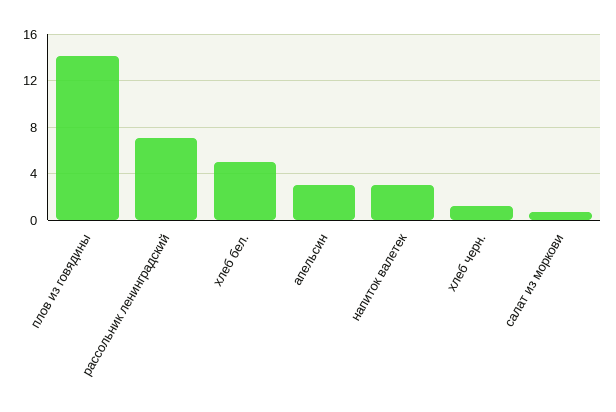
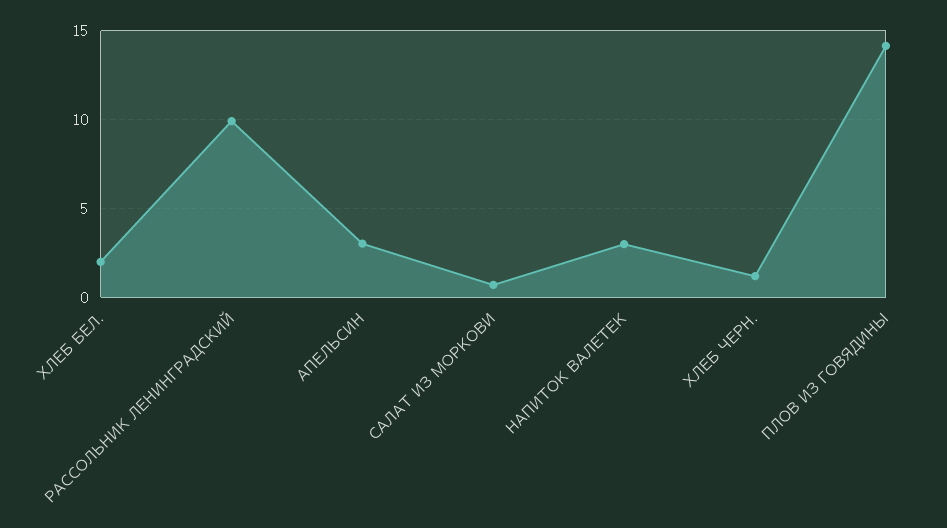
  {
    "плов из говядины": 14,
-   "рассольник ленинградский": 7,
+   "рассольник ленинградский": 10,
-   "хлеб бел.": 5,
+   "хлеб бел.": 2,
    "апельсин": 3,
    "напиток валетек": 3,
    "хлеб черн.": 1,
    "салат из моркови": 0.5
  }

